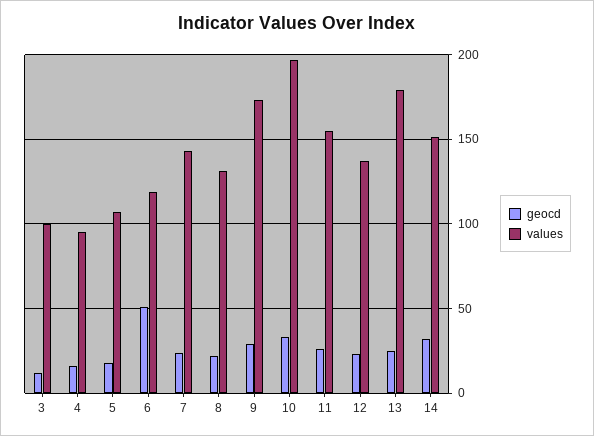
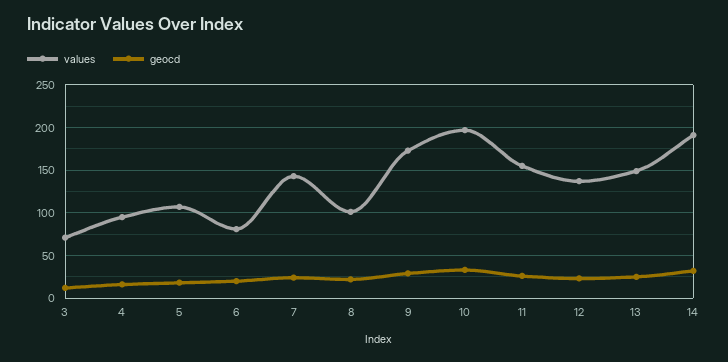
  {
    "geocd": {
      "3": 10,
      "4": 15,
      "5": 20,
-     "6": 50,
+     "6": 20,
      "7": 25,
      "8": 20,
      "9": 30,
      "10": 35,
      "11": 25,
      "12": 25,
      "13": 25,
      "14": 30
    },
    "values": {
-     "3": 100,
+     "3": 70,
      "4": 95,
      "5": 105,
-     "6": 120,
+     "6": 80,
      "7": 145,
-     "8": 130,
+     "8": 100,
      "9": 175,
      "10": 195,
      "11": 155,
      "12": 135,
-     "13": 180,
+     "13": 150,
-     "14": 150
+     "14": 190
    }
  }

